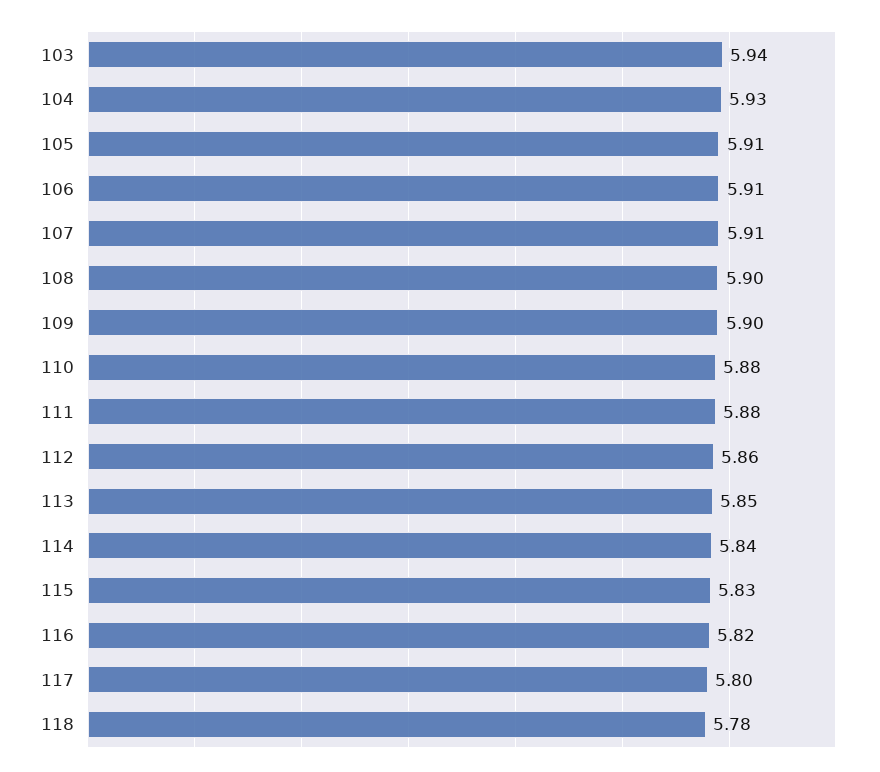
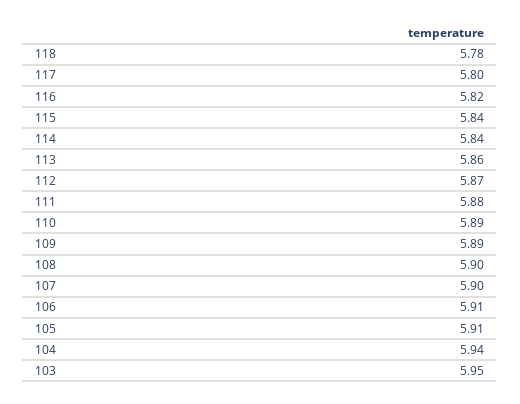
  {
-   "103": 5.94,
+   "103": 5.95,
-   "104": 5.93,
+   "104": 5.94,
    "105": 5.91,
    "106": 5.91,
-   "107": 5.91,
+   "107": 5.9,
    "108": 5.9,
-   "109": 5.9,
+   "109": 5.89,
-   "110": 5.88,
+   "110": 5.89,
    "111": 5.88,
-   "112": 5.86,
+   "112": 5.87,
-   "113": 5.85,
+   "113": 5.86,
    "114": 5.84,
-   "115": 5.83,
+   "115": 5.84,
    "116": 5.82,
    "117": 5.8,
    "118": 5.78
  }

